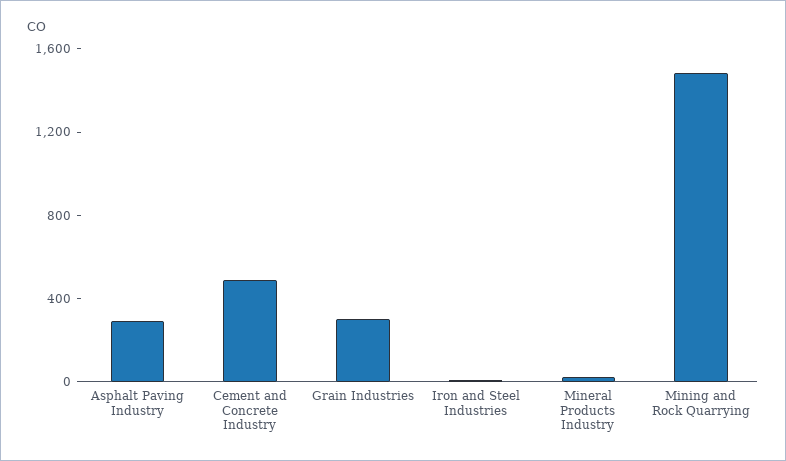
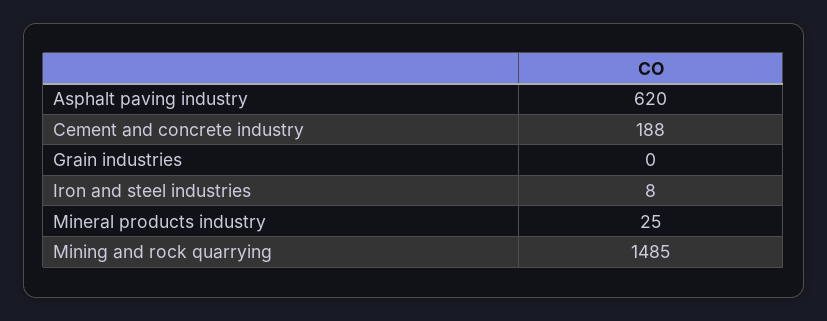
  {
-   "Asphalt Paving Industry": 300,
+   "Asphalt Paving Industry": 620,
-   "Cement and Concrete Industry": 500,
+   "Cement and Concrete Industry": 188,
-   "Grain Industries": 300,
+   "Grain Industries": 0,
    "Iron and Steel Industries": 8,
    "Mineral Products Industry": 25,
    "Mining and Rock Quarrying": 1485
  }

